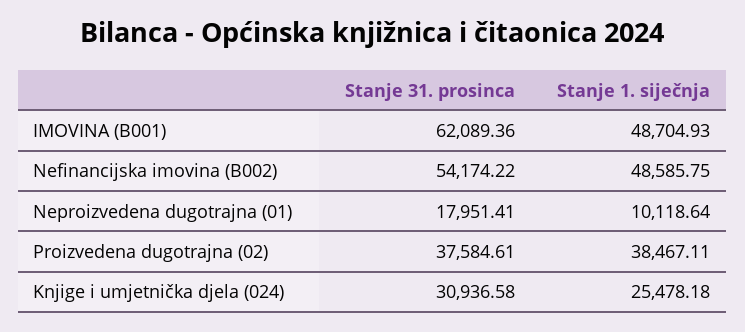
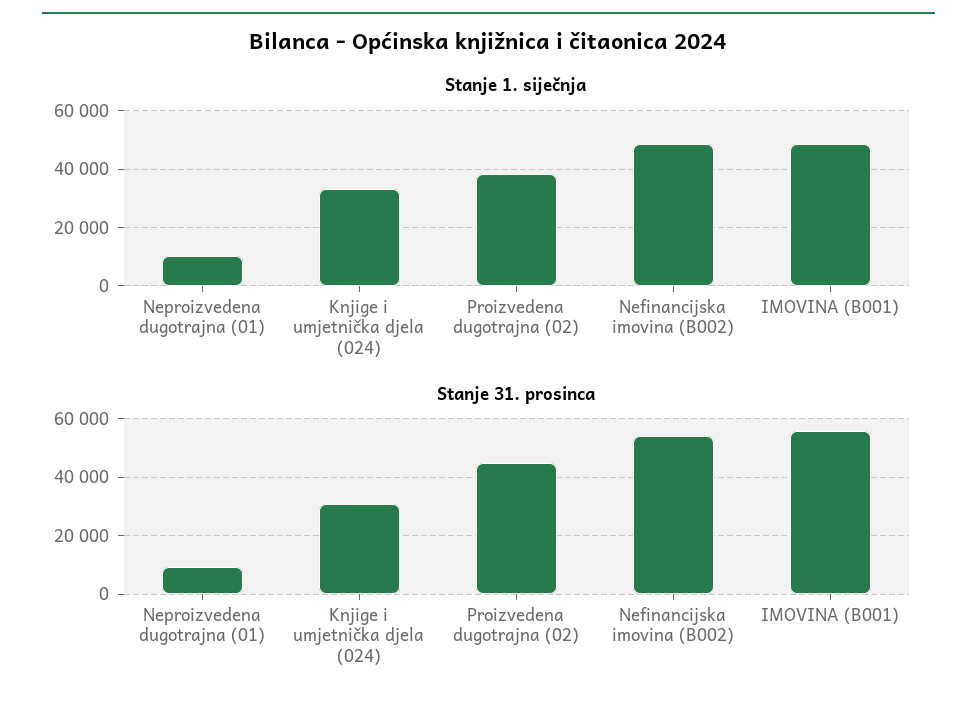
  {
    "Stanje 31. prosinca": {
-     "IMOVINA (B001)": 62089.36,
+     "IMOVINA (B001)": 55000,
      "Nefinancijska imovina (B002)": 54174.22,
-     "Neproizvedena dugotrajna (01)": 17951.41,
+     "Neproizvedena dugotrajna (01)": 10000,
-     "Proizvedena dugotrajna (02)": 37584.61,
+     "Proizvedena dugotrajna (02)": 45000,
      "Knjige i umjetnička djela (024)": 30936.58
    },
    "Stanje 1. siječnja": {
      "IMOVINA (B001)": 48704.93,
      "Nefinancijska imovina (B002)": 48585.75,
      "Neproizvedena dugotrajna (01)": 10118.64,
      "Proizvedena dugotrajna (02)": 38467.11,
-     "Knjige i umjetnička djela (024)": 25478.18
+     "Knjige i umjetnička djela (024)": 32500
    }
  }

